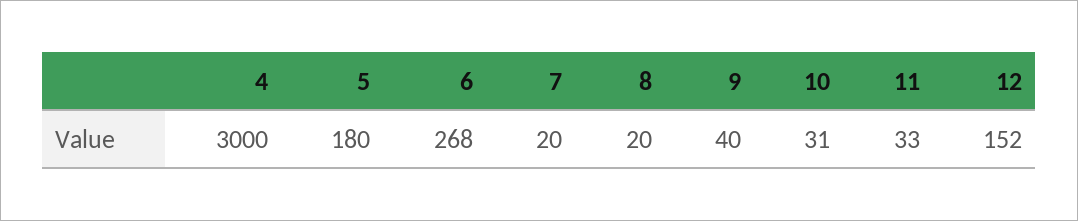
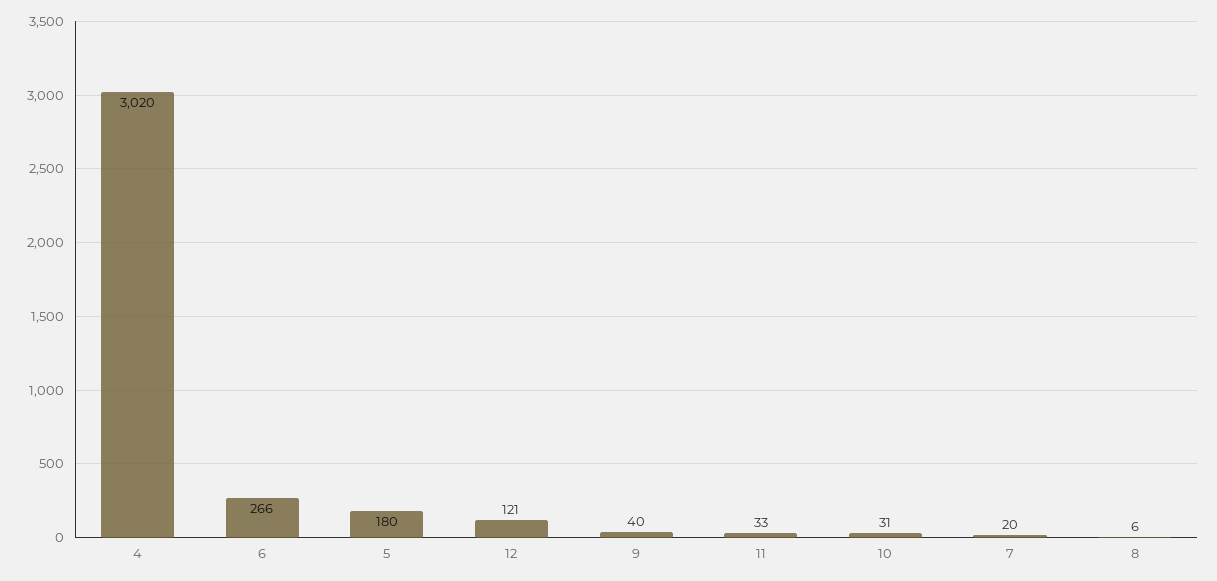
  {
-   "4": 3000,
+   "4": 3020,
    "5": 180,
-   "6": 268,
+   "6": 266,
    "7": 20,
-   "8": 20,
+   "8": 6,
    "9": 40,
    "10": 31,
    "11": 33,
-   "12": 152
+   "12": 121
  }

